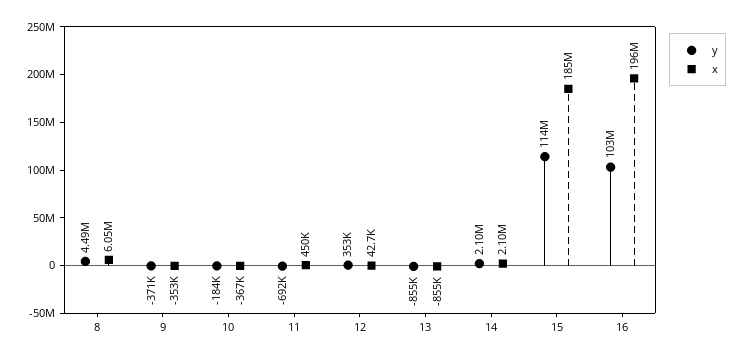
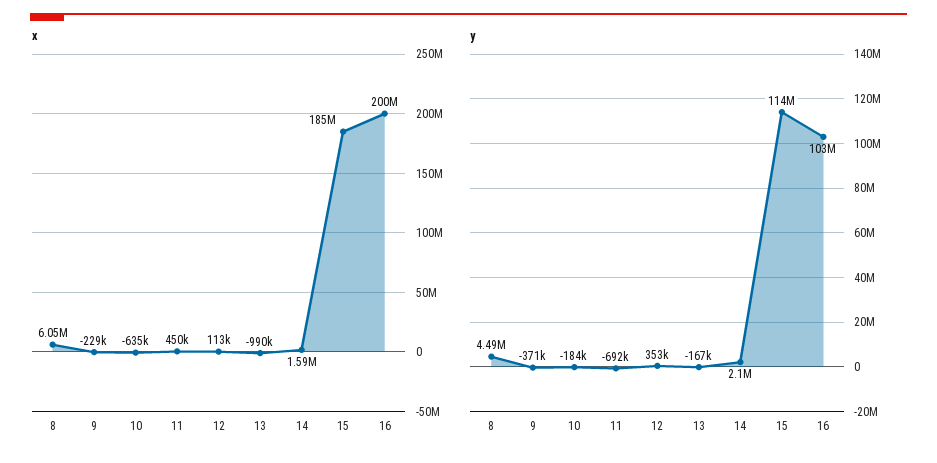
  {
    "y": {
      "8": 4490000,
      "9": -371000,
      "10": -184000,
      "11": -692000,
      "12": 353000,
-     "13": -855000,
+     "13": -167000,
      "14": 2100000,
      "15": 114000000,
      "16": 103000000
    },
    "x": {
      "8": 6050000,
-     "9": -353000,
+     "9": -229000,
-     "10": -367000,
+     "10": -635000,
      "11": 450000,
-     "12": 42700,
+     "12": 113000,
-     "13": -855000,
+     "13": -990000,
-     "14": 2100000,
+     "14": 1590000,
      "15": 185000000,
-     "16": 196000000
+     "16": 200000000
    }
  }

